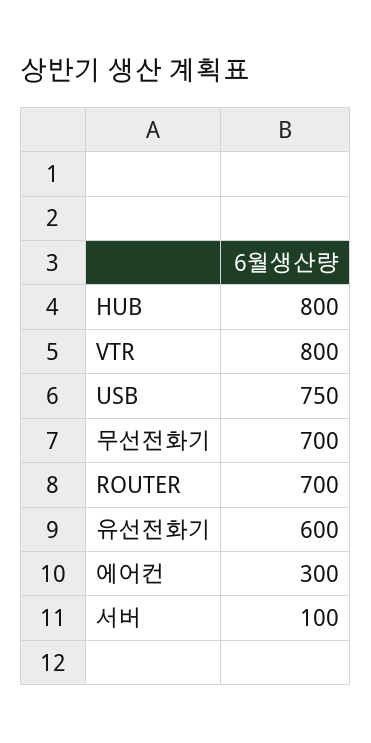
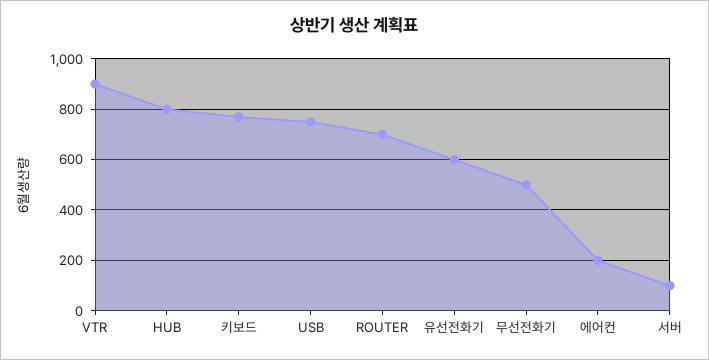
  {
    "HUB": 800,
-   "VTR": 800,
+   "VTR": 900,
    "USB": 750,
-   "무선전화기": 700,
+   "무선전화기": 500,
    "ROUTER": 700,
    "유선전화기": 600,
-   "에어컨": 300,
+   "에어컨": 200,
-   "서버": 100
+   "서버": 100,
+   "키보드": 775
  }

